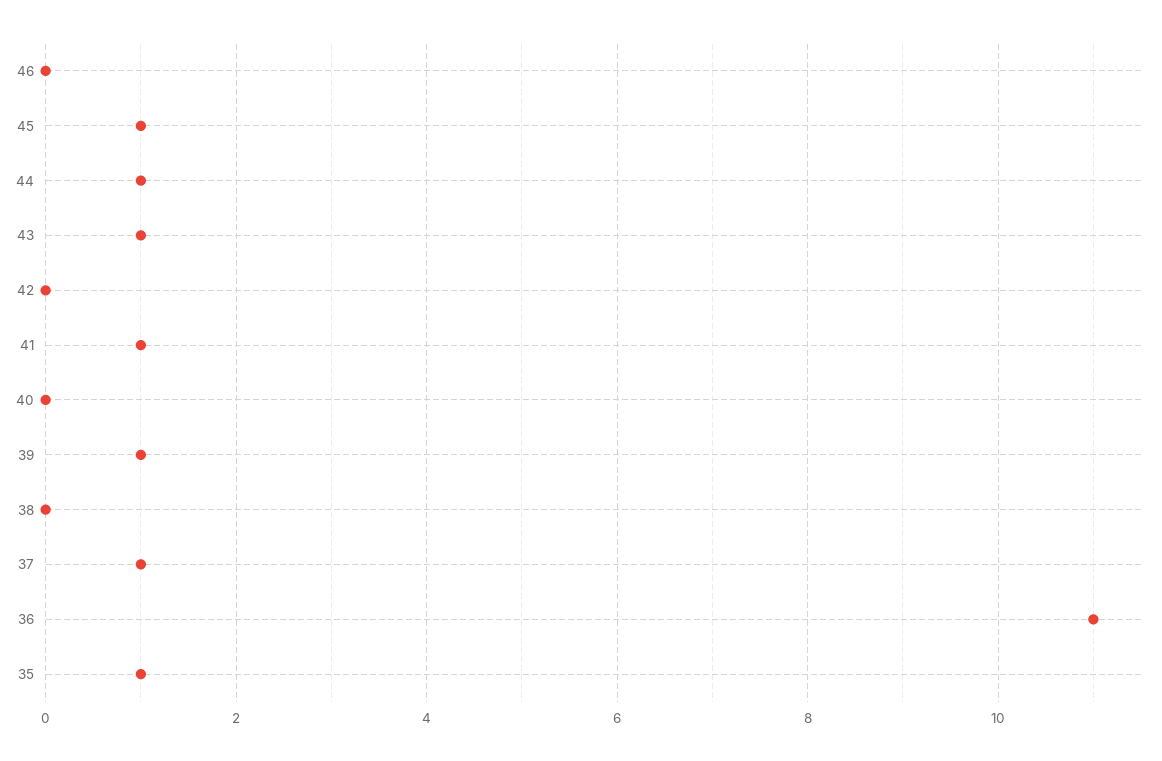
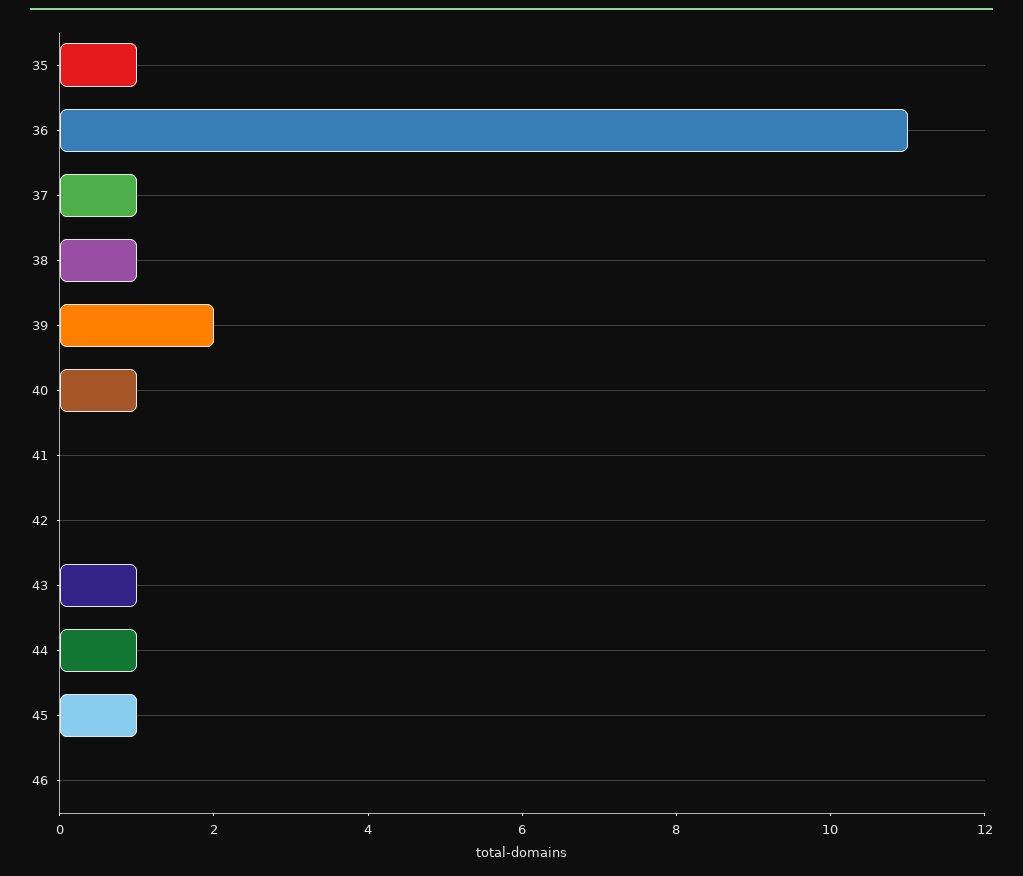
  {
    "46": 0,
    "45": 1,
    "44": 1,
    "43": 1,
    "42": 0,
-   "41": 1,
+   "41": 0,
-   "40": 0,
+   "40": 1,
-   "39": 1,
+   "39": 2,
-   "38": 0,
+   "38": 1,
    "37": 1,
    "36": 11,
    "35": 1
  }

